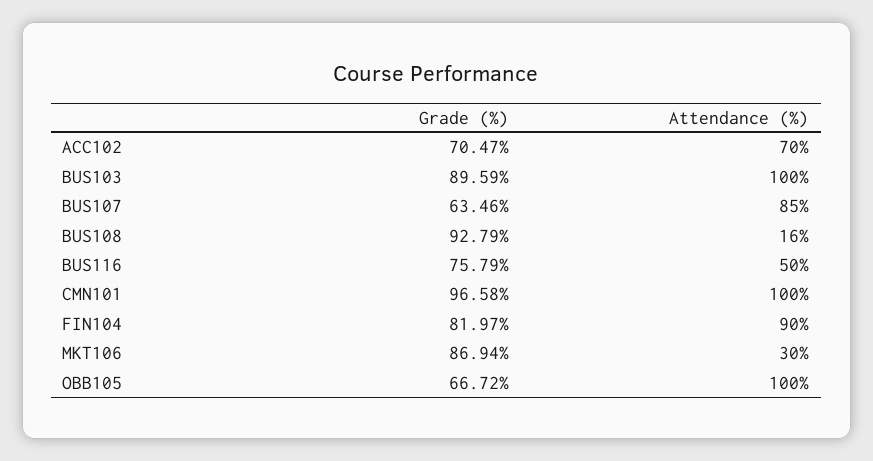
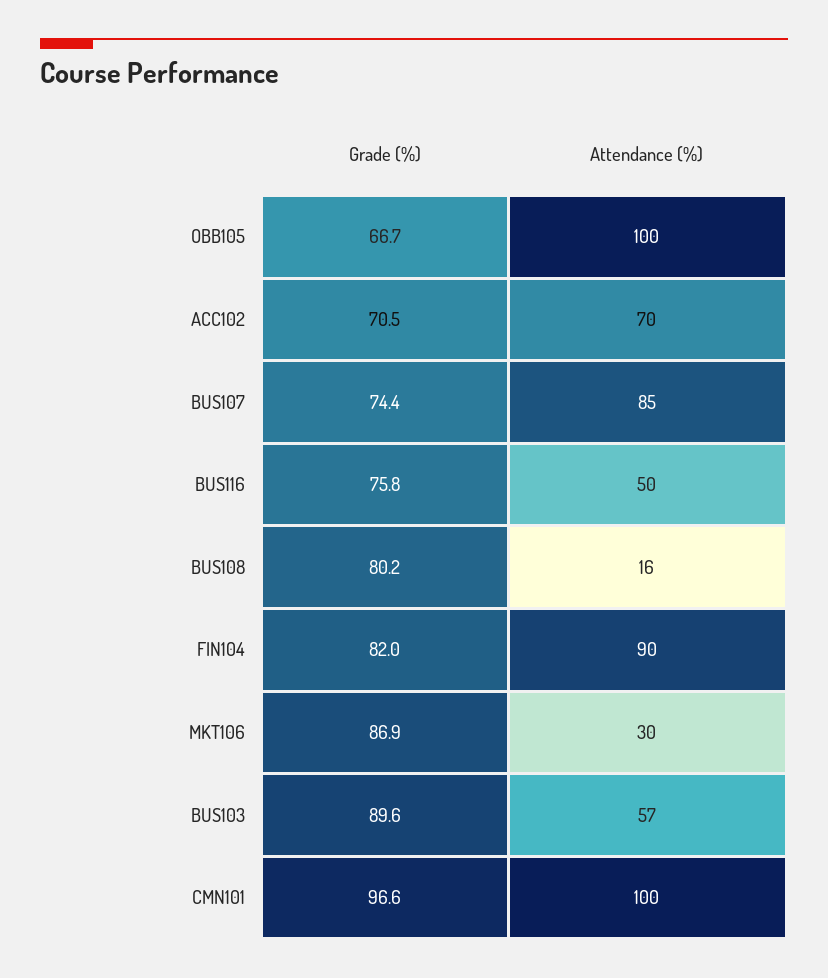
  {
    "Grade (%)": {
      "ACC102": 70.47,
      "BUS103": 89.59,
-     "BUS107": 63.46,
+     "BUS107": 74.4,
-     "BUS108": 92.79,
+     "BUS108": 80.2,
      "BUS116": 75.79,
      "CMN101": 96.58,
      "FIN104": 81.97,
      "MKT106": 86.94,
      "OBB105": 66.72
    },
    "Attendance (%)": {
      "ACC102": 70,
-     "BUS103": 100,
+     "BUS103": 57,
      "BUS107": 85,
      "BUS108": 16,
      "BUS116": 50,
      "CMN101": 100,
      "FIN104": 90,
      "MKT106": 30,
      "OBB105": 100
    }
  }

